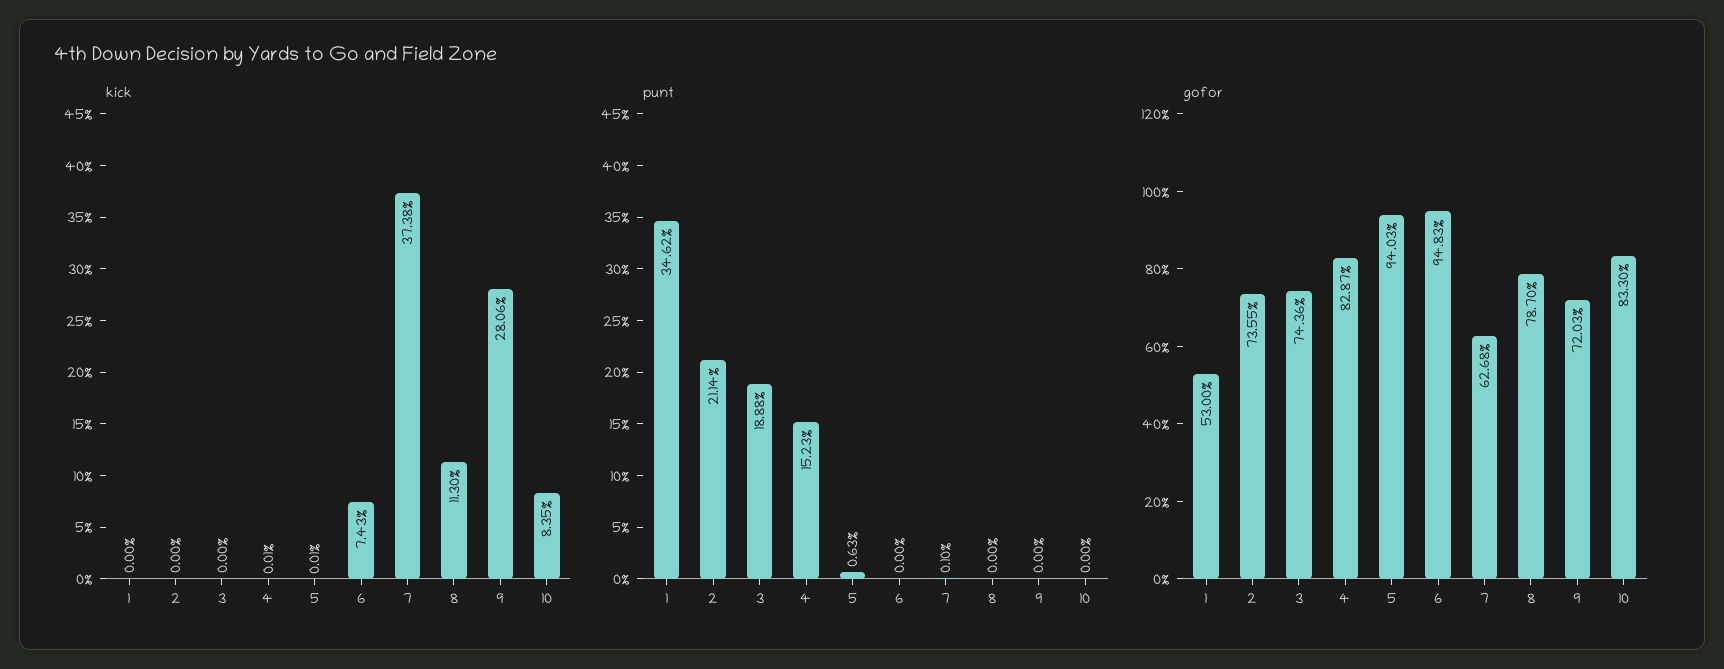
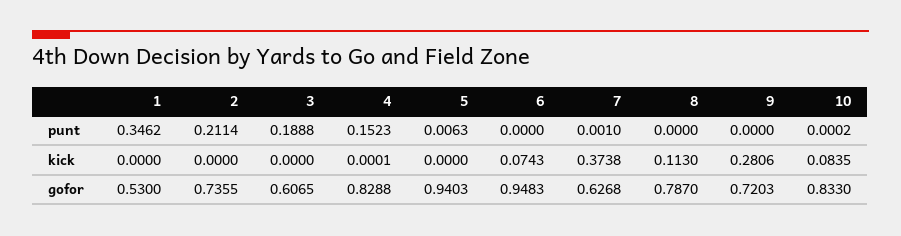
  {
    "kick": {
      "1": 0,
      "2": 0,
      "3": 0,
      "4": 0.0001,
-     "5": 0.0001,
+     "5": 0,
      "6": 0.0743,
      "7": 0.3738,
      "8": 0.113,
      "9": 0.2806,
      "10": 0.0835
    },
    "punt": {
      "1": 0.3462,
      "2": 0.2114,
      "3": 0.1888,
      "4": 0.1523,
      "5": 0.0063,
      "6": 0,
      "7": 0.001,
      "8": 0,
      "9": 0,
-     "10": 0
+     "10": 0.0002
    },
    "gofor": {
      "1": 0.53,
      "2": 0.7355,
-     "3": 0.7436,
+     "3": 0.6065,
-     "4": 0.8287,
+     "4": 0.8288,
      "5": 0.9403,
      "6": 0.9483,
      "7": 0.6268,
      "8": 0.787,
      "9": 0.7203,
      "10": 0.833
    }
  }

